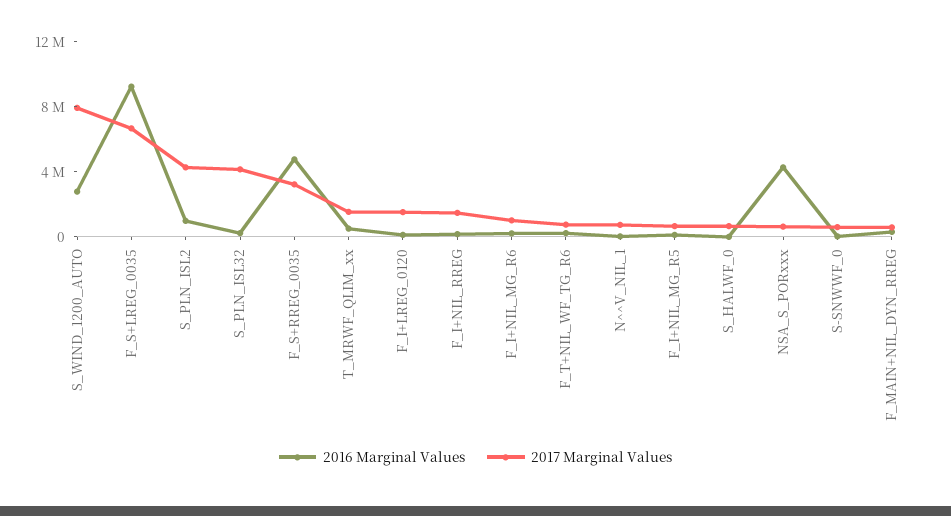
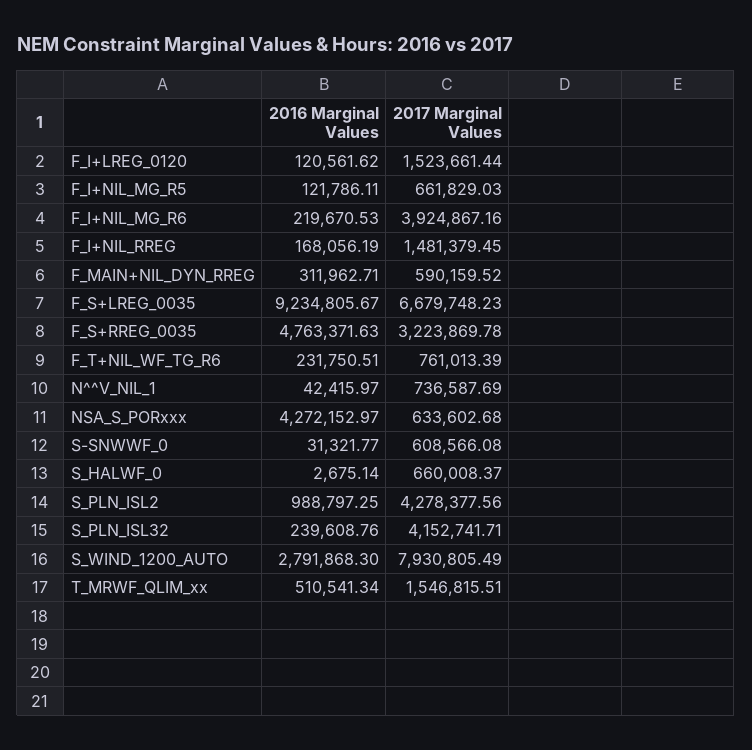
  {
    "2016 Marginal Values": {
      "S_WIND_1200_AUTO": 2791868.3,
      "F_S+LREG_0035": 9234805.67,
      "S_PLN_ISL2": 988797.25,
      "S_PLN_ISL32": 239608.76,
      "F_S+RREG_0035": 4763371.63,
      "T_MRWF_QLIM_xx": 510541.34,
      "F_I+LREG_0120": 120561.62,
      "F_I+NIL_RREG": 168056.19,
      "F_I+NIL_MG_R6": 219670.53,
      "F_T+NIL_WF_TG_R6": 231750.51,
      "N^^V_NIL_1": 42415.97,
      "F_I+NIL_MG_R5": 121786.11,
      "S_HALWF_0": 2675.14,
      "NSA_S_PORxxx": 4272152.97,
      "S-SNWWF_0": 31321.77,
      "F_MAIN+NIL_DYN_RREG": 311962.71
    },
    "2017 Marginal Values": {
      "S_WIND_1200_AUTO": 7930805.49,
      "F_S+LREG_0035": 6679748.23,
      "S_PLN_ISL2": 4278377.56,
      "S_PLN_ISL32": 4152741.71,
      "F_S+RREG_0035": 3223869.78,
      "T_MRWF_QLIM_xx": 1546815.51,
      "F_I+LREG_0120": 1523661.44,
      "F_I+NIL_RREG": 1481379.45,
-     "F_I+NIL_MG_R6": 1000000,
+     "F_I+NIL_MG_R6": 3924867.16,
      "F_T+NIL_WF_TG_R6": 761013.39,
      "N^^V_NIL_1": 736587.69,
      "F_I+NIL_MG_R5": 661829.03,
      "S_HALWF_0": 660008.37,
      "NSA_S_PORxxx": 633602.68,
      "S-SNWWF_0": 608566.08,
      "F_MAIN+NIL_DYN_RREG": 590159.52
    }
  }

